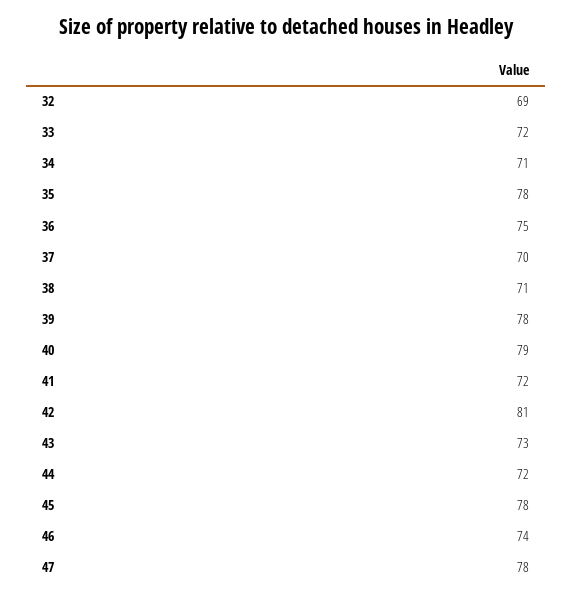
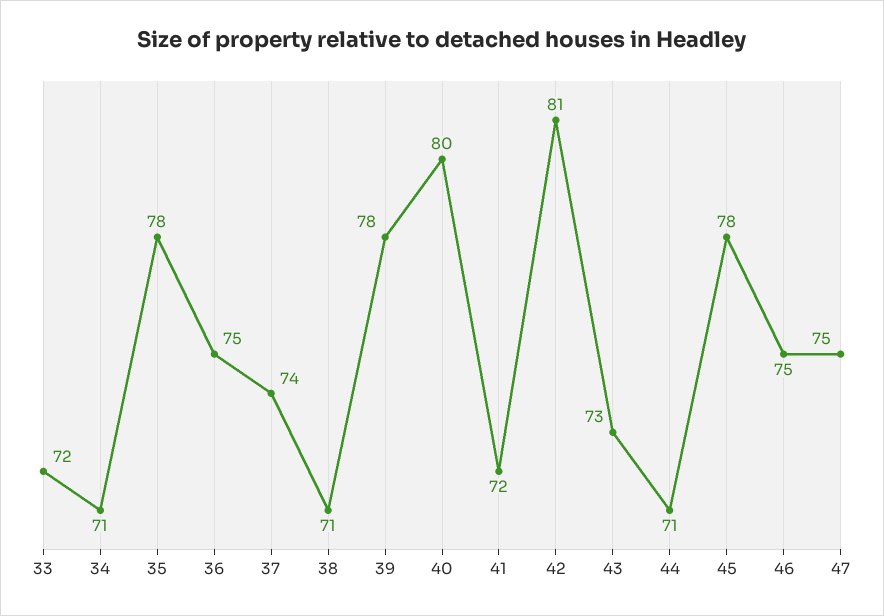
  {
-   "32": 69,
    "33": 72,
    "34": 71,
    "35": 78,
    "36": 75,
-   "37": 70,
+   "37": 74,
    "38": 71,
    "39": 78,
-   "40": 79,
+   "40": 80,
    "41": 72,
    "42": 81,
    "43": 73,
-   "44": 72,
+   "44": 71,
    "45": 78,
-   "46": 74,
+   "46": 75,
-   "47": 78
+   "47": 75
  }

